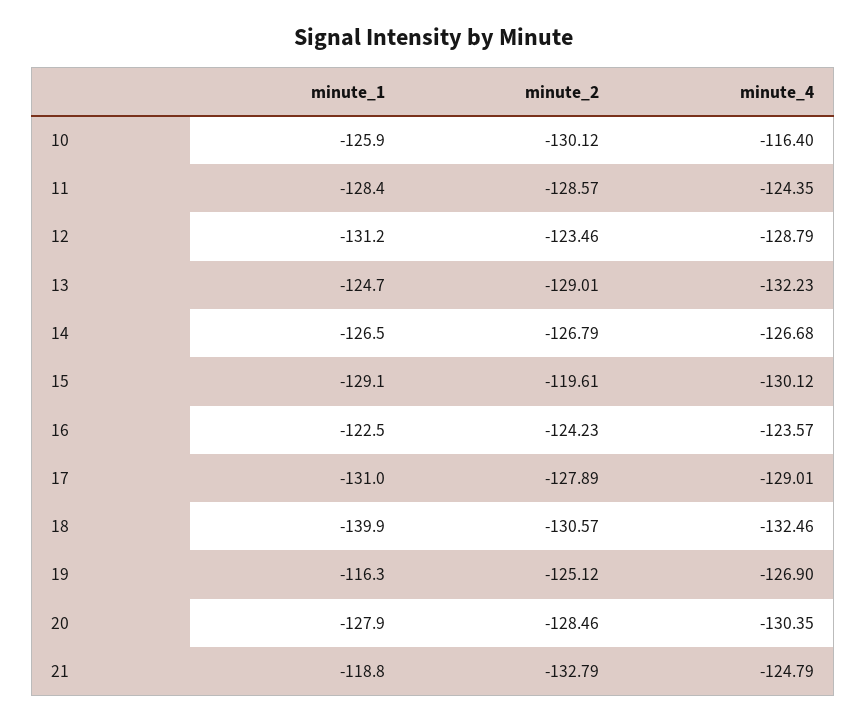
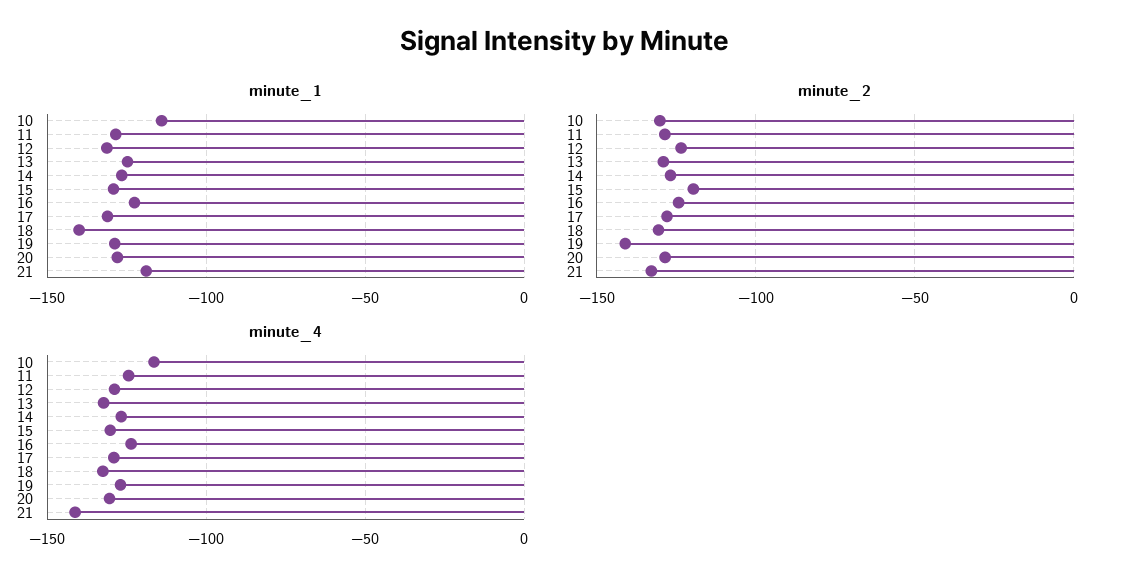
  {
    "minute_1": {
-     "10": -125.9,
+     "10": -115,
      "11": -128.4,
      "12": -131.2,
      "13": -124.7,
      "14": -126.5,
      "15": -129.1,
      "16": -122.5,
      "17": -131,
      "18": -139.9,
-     "19": -116.3,
+     "19": -130,
      "20": -127.9,
      "21": -118.8
    },
    "minute_2": {
      "10": -130.12,
      "11": -128.57,
      "12": -123.46,
      "13": -129.01,
      "14": -126.79,
      "15": -119.61,
      "16": -124.23,
      "17": -127.89,
      "18": -130.57,
-     "19": -125.12,
+     "19": -140,
      "20": -128.46,
      "21": -132.79
    },
    "minute_4": {
      "10": -116.4,
      "11": -124.35,
      "12": -128.79,
      "13": -132.23,
      "14": -126.68,
      "15": -130.12,
      "16": -123.57,
      "17": -129.01,
      "18": -132.46,
      "19": -126.9,
      "20": -130.35,
-     "21": -124.79
+     "21": -140
    }
  }

